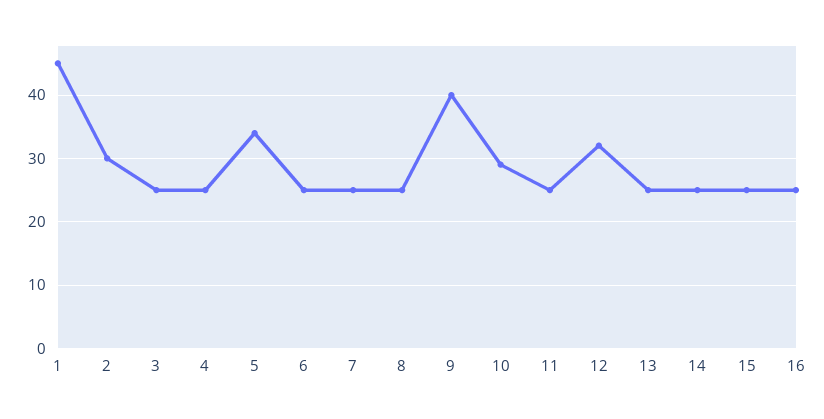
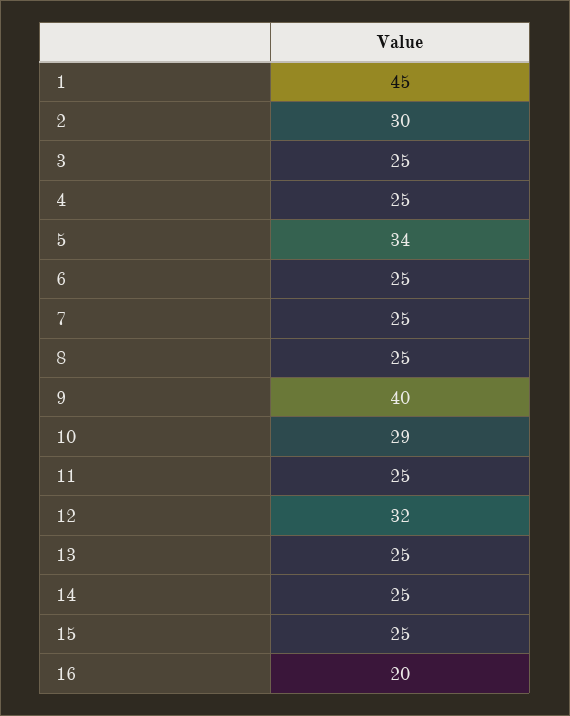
  {
    "1": 45,
    "2": 30,
    "3": 25,
    "4": 25,
    "5": 34,
    "6": 25,
    "7": 25,
    "8": 25,
    "9": 40,
    "10": 29,
    "11": 25,
    "12": 32,
    "13": 25,
    "14": 25,
    "15": 25,
-   "16": 25
+   "16": 20
  }

